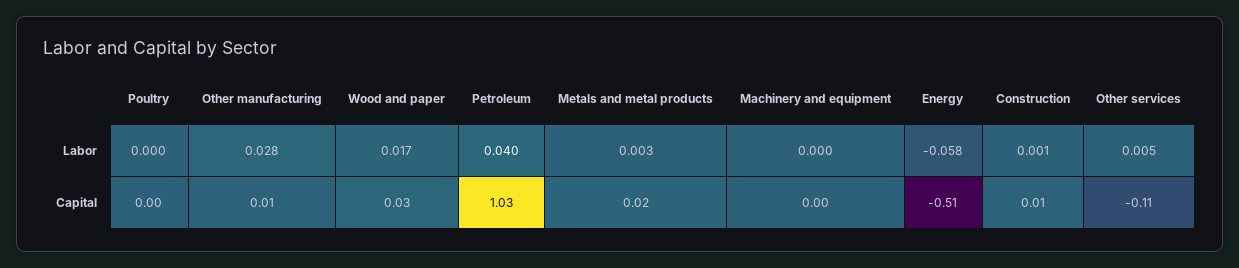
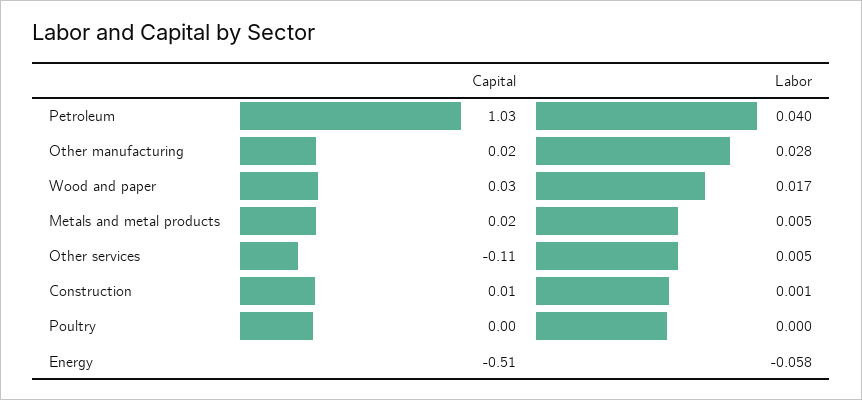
  {
    "Poultry": {
      "Labor": 0,
      "Capital": 0
    },
    "Other manufacturing": {
      "Labor": 0.028,
-     "Capital": 0.01
+     "Capital": 0.02
    },
    "Wood and paper": {
      "Labor": 0.017,
      "Capital": 0.03
    },
    "Petroleum": {
      "Labor": 0.04,
      "Capital": 1.03
    },
    "Metals and metal products": {
-     "Labor": 0.003,
+     "Labor": 0.005,
      "Capital": 0.02
    },
-   "Machinery and equipment": {
-     "Labor": 0,
-     "Capital": 0
-   },
    "Energy": {
      "Labor": -0.058,
      "Capital": -0.51
    },
    "Construction": {
      "Labor": 0.001,
      "Capital": 0.01
    },
    "Other services": {
      "Labor": 0.005,
      "Capital": -0.11
    }
  }

